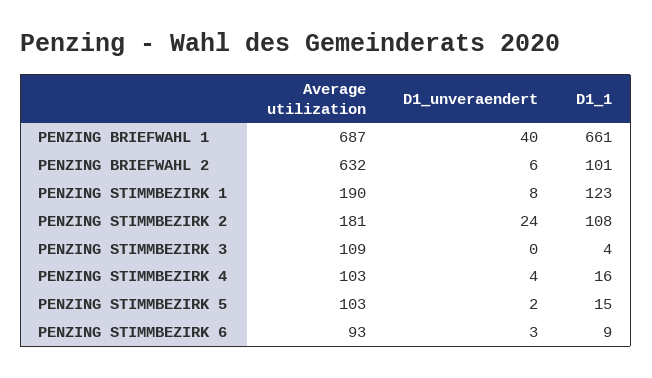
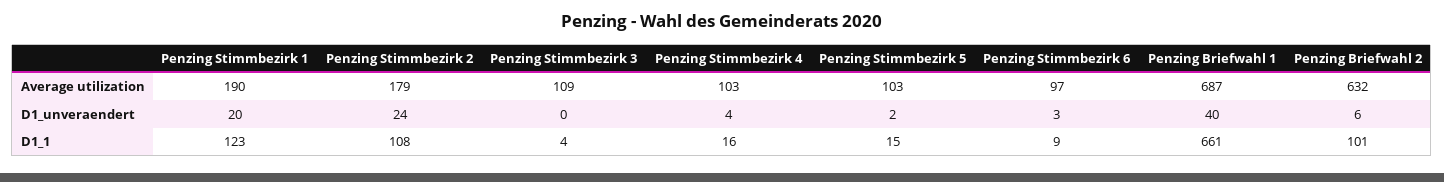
  {
    "Average utilization": {
      "PENZING BRIEFWAHL 1": 687,
      "PENZING BRIEFWAHL 2": 632,
      "PENZING STIMMBEZIRK 1": 190,
-     "PENZING STIMMBEZIRK 2": 181,
+     "PENZING STIMMBEZIRK 2": 179,
      "PENZING STIMMBEZIRK 3": 109,
      "PENZING STIMMBEZIRK 4": 103,
      "PENZING STIMMBEZIRK 5": 103,
-     "PENZING STIMMBEZIRK 6": 93
+     "PENZING STIMMBEZIRK 6": 97
    },
    "D1_unveraendert": {
      "PENZING BRIEFWAHL 1": 40,
      "PENZING BRIEFWAHL 2": 6,
-     "PENZING STIMMBEZIRK 1": 8,
+     "PENZING STIMMBEZIRK 1": 20,
      "PENZING STIMMBEZIRK 2": 24,
      "PENZING STIMMBEZIRK 3": 0,
      "PENZING STIMMBEZIRK 4": 4,
      "PENZING STIMMBEZIRK 5": 2,
      "PENZING STIMMBEZIRK 6": 3
    },
    "D1_1": {
      "PENZING BRIEFWAHL 1": 661,
      "PENZING BRIEFWAHL 2": 101,
      "PENZING STIMMBEZIRK 1": 123,
      "PENZING STIMMBEZIRK 2": 108,
      "PENZING STIMMBEZIRK 3": 4,
      "PENZING STIMMBEZIRK 4": 16,
      "PENZING STIMMBEZIRK 5": 15,
      "PENZING STIMMBEZIRK 6": 9
    }
  }

